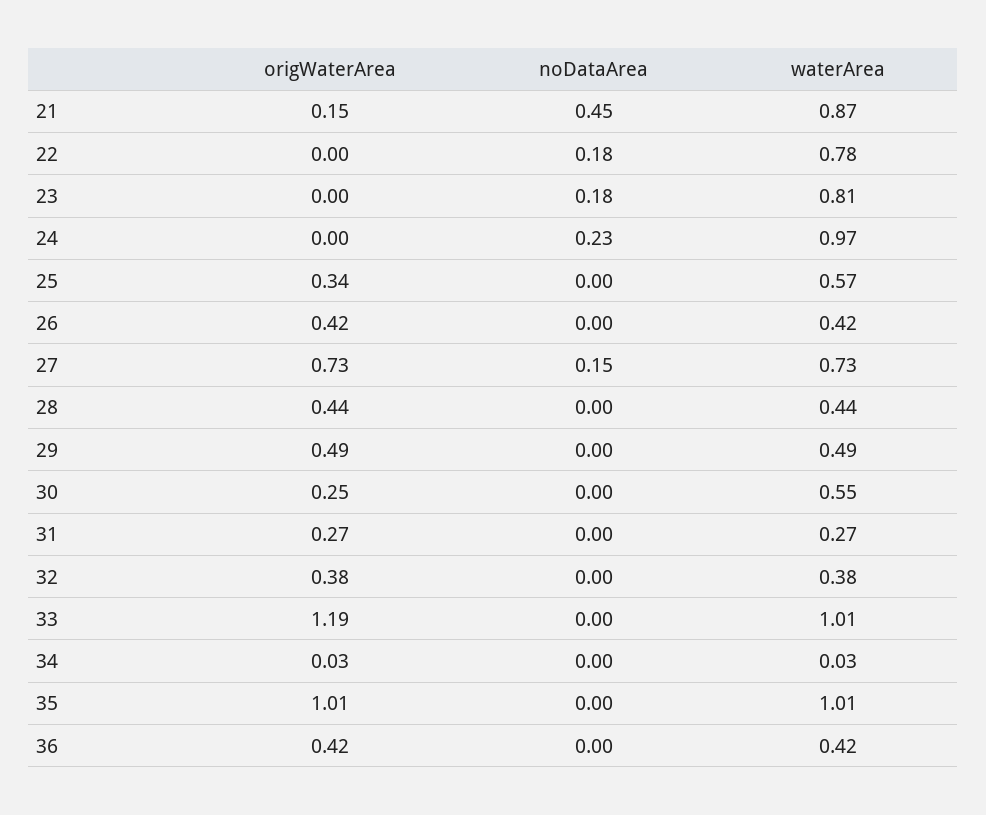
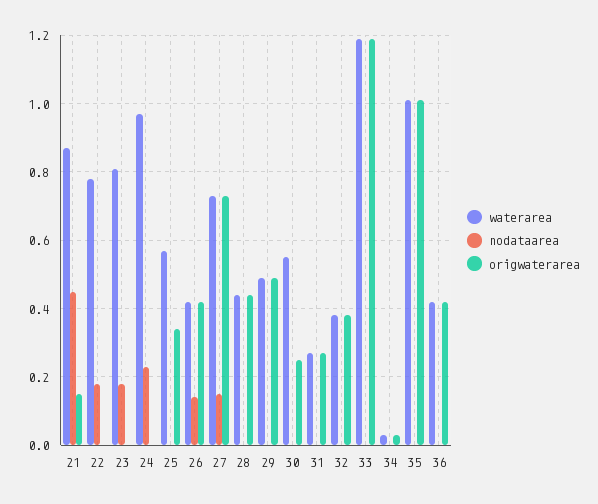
  {
    "origWaterArea": {
      "21": 0.15,
      "22": 0,
      "23": 0,
      "24": 0,
      "25": 0.34,
      "26": 0.42,
      "27": 0.73,
      "28": 0.44,
      "29": 0.49,
      "30": 0.25,
      "31": 0.27,
      "32": 0.38,
      "33": 1.19,
      "34": 0.03,
      "35": 1.01,
      "36": 0.42
    },
    "noDataArea": {
      "21": 0.45,
      "22": 0.18,
      "23": 0.18,
      "24": 0.23,
      "25": 0,
-     "26": 0,
+     "26": 0.15,
      "27": 0.15,
      "28": 0,
      "29": 0,
      "30": 0,
      "31": 0,
      "32": 0,
      "33": 0,
      "34": 0,
      "35": 0,
      "36": 0
    },
    "waterArea": {
      "21": 0.87,
      "22": 0.78,
      "23": 0.81,
      "24": 0.97,
      "25": 0.57,
      "26": 0.42,
      "27": 0.73,
      "28": 0.44,
      "29": 0.49,
      "30": 0.55,
      "31": 0.27,
      "32": 0.38,
-     "33": 1.01,
+     "33": 1.2,
      "34": 0.03,
      "35": 1.01,
      "36": 0.42
    }
  }

